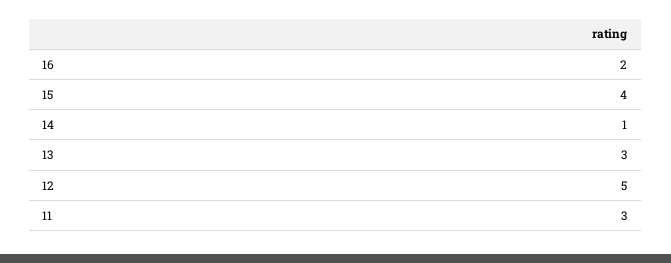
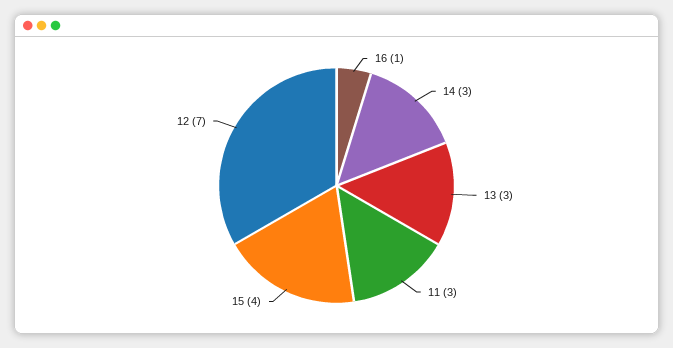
  {
-   "16": 2,
+   "16": 1,
    "15": 4,
-   "14": 1,
+   "14": 3,
    "13": 3,
-   "12": 5,
+   "12": 7,
    "11": 3
  }

